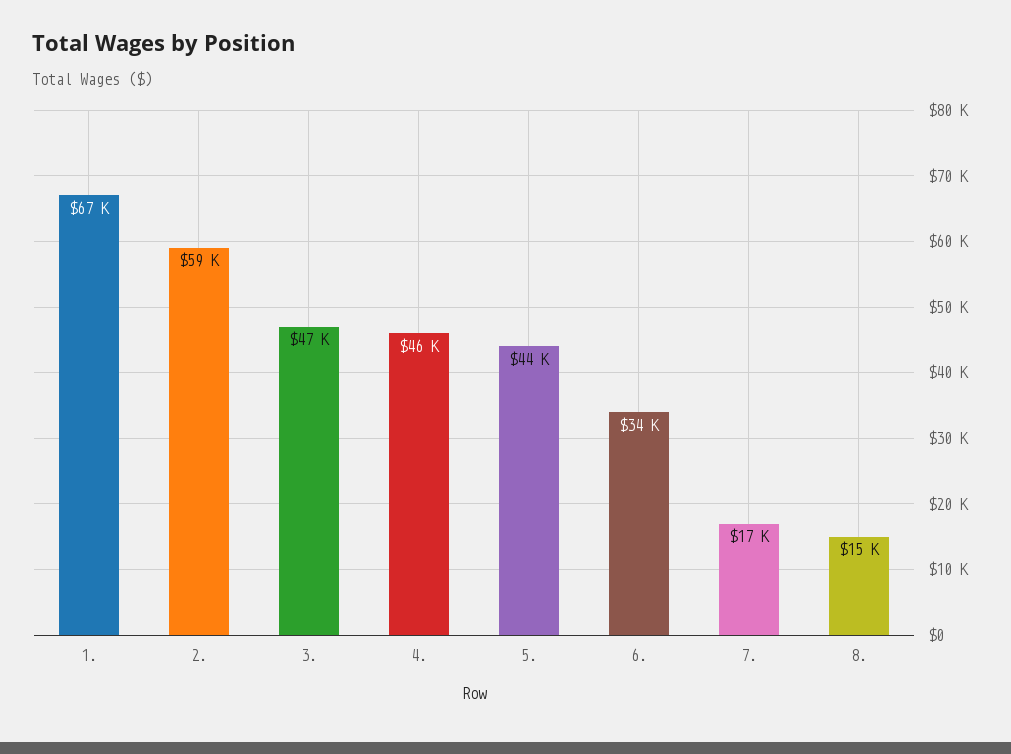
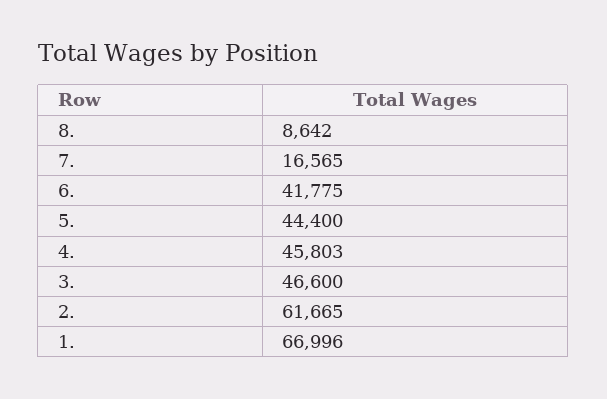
  {
    "1.": 66996,
-   "2.": 59000,
+   "2.": 61665,
    "3.": 46600,
    "4.": 45803,
    "5.": 44400,
-   "6.": 34000,
+   "6.": 41775,
    "7.": 16565,
-   "8.": 15000
+   "8.": 8642
  }

